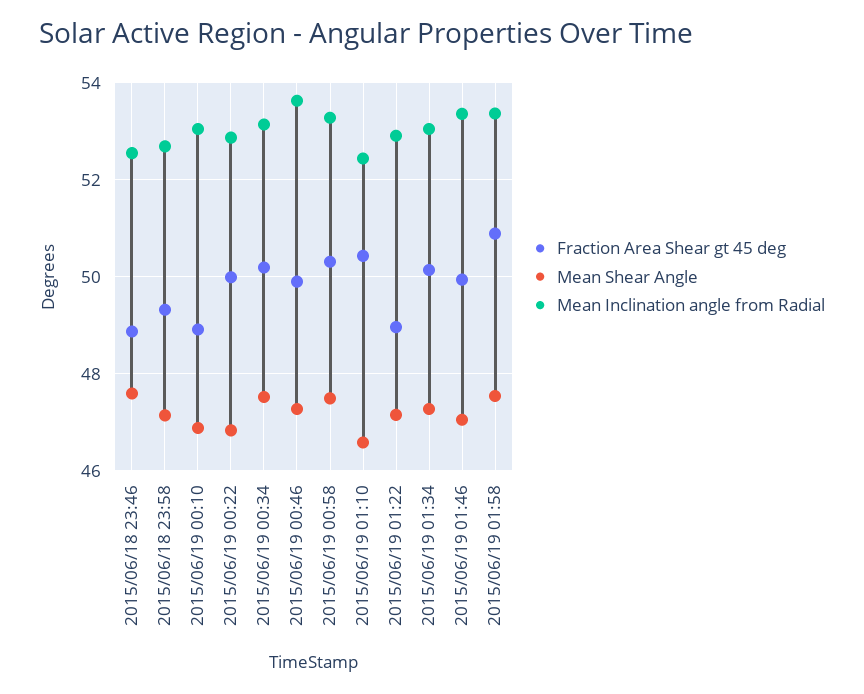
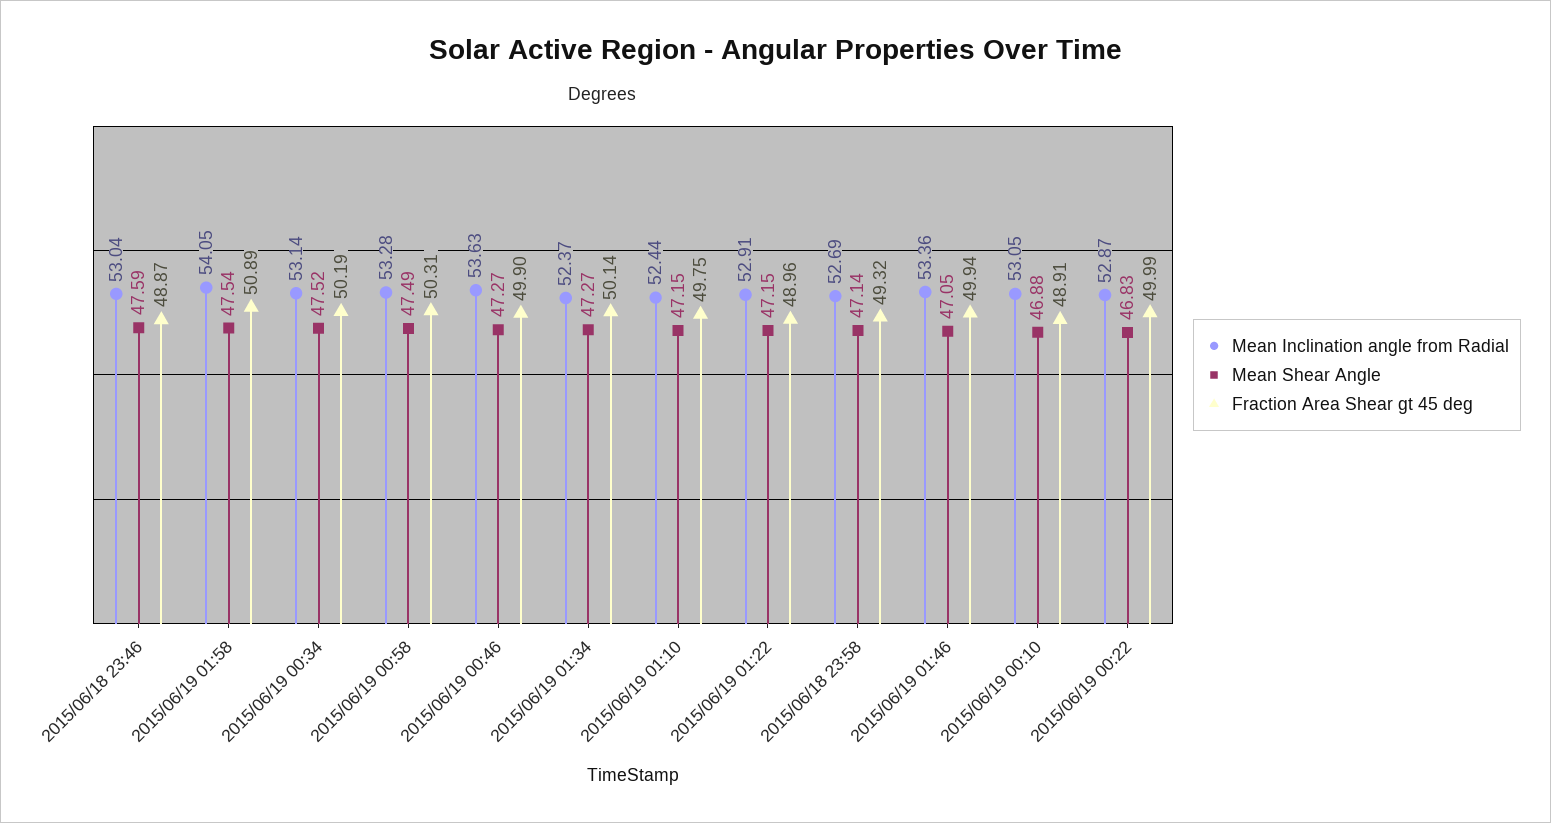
  {
    "Fraction Area Shear gt 45 deg": {
      "2015/06/18 23:46": 48.87,
      "2015/06/18 23:58": 49.32,
      "2015/06/19 00:10": 48.91,
      "2015/06/19 00:22": 49.99,
      "2015/06/19 00:34": 50.19,
      "2015/06/19 00:46": 49.9,
      "2015/06/19 00:58": 50.31,
-     "2015/06/19 01:10": 50.4,
+     "2015/06/19 01:10": 49.75,
      "2015/06/19 01:22": 48.96,
      "2015/06/19 01:34": 50.14,
      "2015/06/19 01:46": 49.94,
      "2015/06/19 01:58": 50.89
    },
    "Mean Shear Angle": {
      "2015/06/18 23:46": 47.59,
      "2015/06/18 23:58": 47.14,
      "2015/06/19 00:10": 46.88,
      "2015/06/19 00:22": 46.83,
      "2015/06/19 00:34": 47.52,
      "2015/06/19 00:46": 47.27,
      "2015/06/19 00:58": 47.49,
-     "2015/06/19 01:10": 46.6,
+     "2015/06/19 01:10": 47.15,
      "2015/06/19 01:22": 47.15,
      "2015/06/19 01:34": 47.27,
      "2015/06/19 01:46": 47.05,
      "2015/06/19 01:58": 47.54
    },
    "Mean Inclination angle from Radial": {
-     "2015/06/18 23:46": 52.6,
+     "2015/06/18 23:46": 53.04,
      "2015/06/18 23:58": 52.69,
      "2015/06/19 00:10": 53.05,
      "2015/06/19 00:22": 52.87,
      "2015/06/19 00:34": 53.14,
      "2015/06/19 00:46": 53.63,
      "2015/06/19 00:58": 53.28,
      "2015/06/19 01:10": 52.44,
      "2015/06/19 01:22": 52.91,
-     "2015/06/19 01:34": 53,
+     "2015/06/19 01:34": 52.37,
      "2015/06/19 01:46": 53.36,
-     "2015/06/19 01:58": 53.4
+     "2015/06/19 01:58": 54.05
    }
  }

